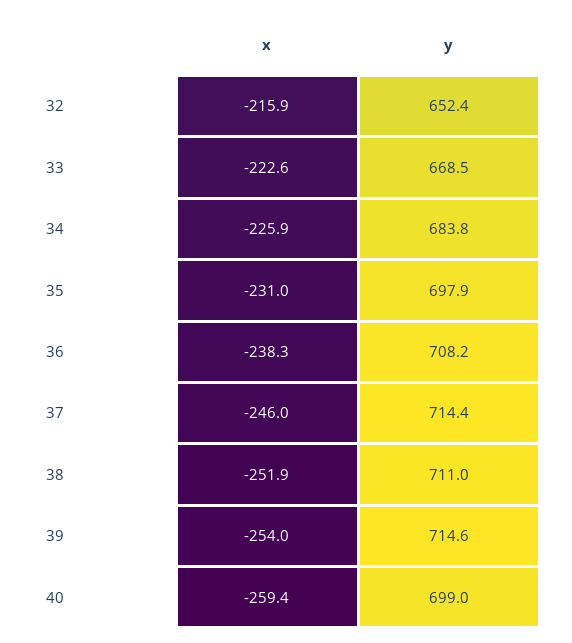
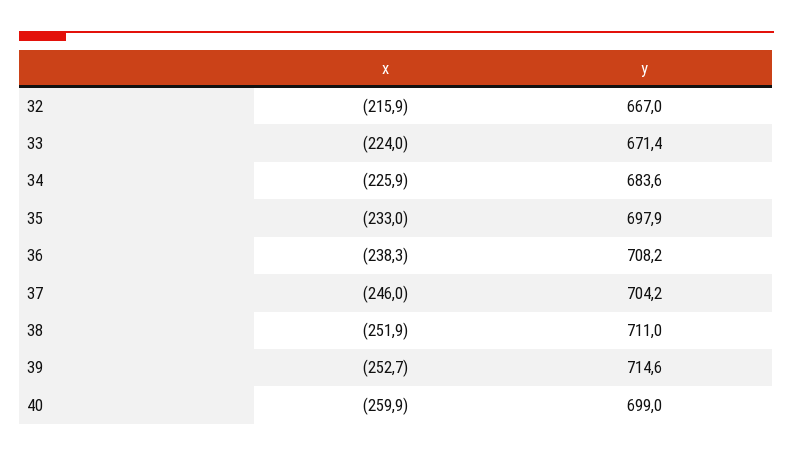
  {
    "x": {
      "32": -215.9,
-     "33": -222.6,
+     "33": -224,
      "34": -225.9,
-     "35": -231,
+     "35": -233,
      "36": -238.3,
      "37": -246,
      "38": -251.9,
-     "39": -254,
+     "39": -252.7,
-     "40": -259.4
+     "40": -259.9
    },
    "y": {
-     "32": 652.4,
+     "32": 667,
-     "33": 668.5,
+     "33": 671.4,
-     "34": 683.8,
+     "34": 683.6,
      "35": 697.9,
      "36": 708.2,
-     "37": 714.4,
+     "37": 704.2,
      "38": 711,
      "39": 714.6,
      "40": 699
    }
  }

